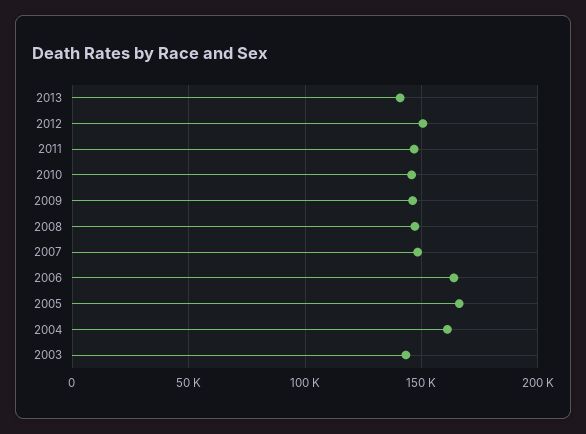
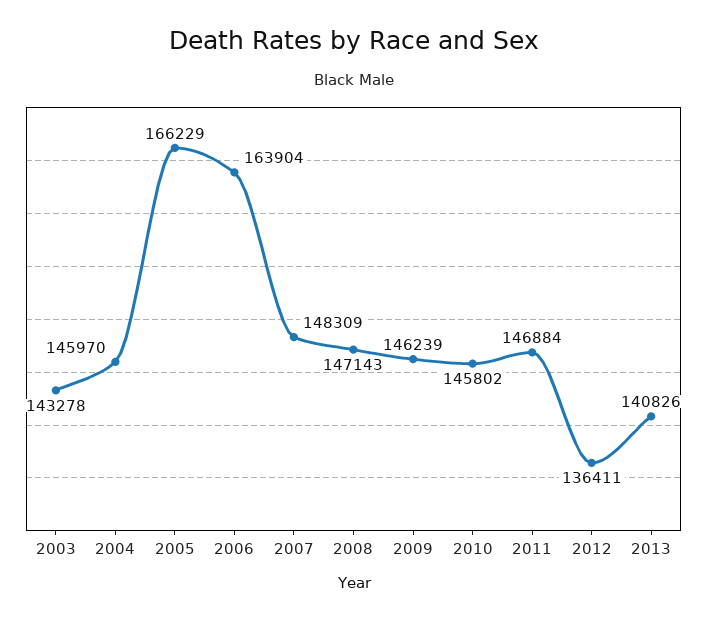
  {
    "2013": 140826,
-   "2012": 150000,
+   "2012": 136411,
    "2011": 146884,
    "2010": 145802,
    "2009": 146239,
    "2008": 147143,
    "2007": 148309,
    "2006": 163904,
    "2005": 166229,
-   "2004": 160000,
+   "2004": 145970,
    "2003": 143278
  }

